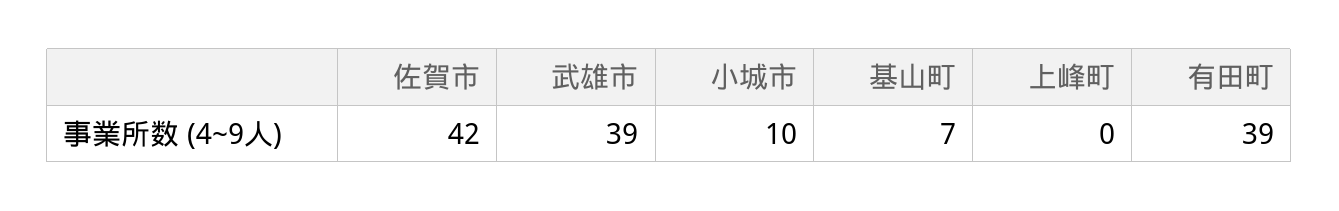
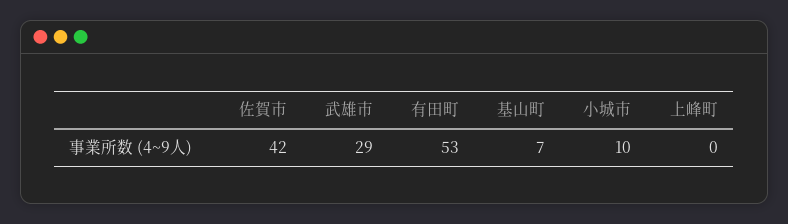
  {
    "佐賀市": 42,
-   "武雄市": 39,
+   "武雄市": 29,
    "小城市": 10,
    "基山町": 7,
    "上峰町": 0,
-   "有田町": 39
+   "有田町": 53
  }

